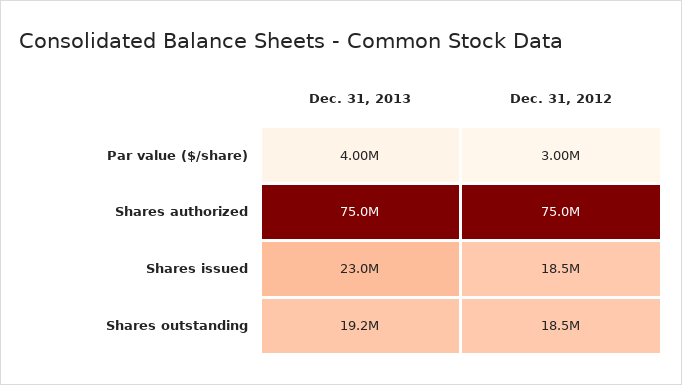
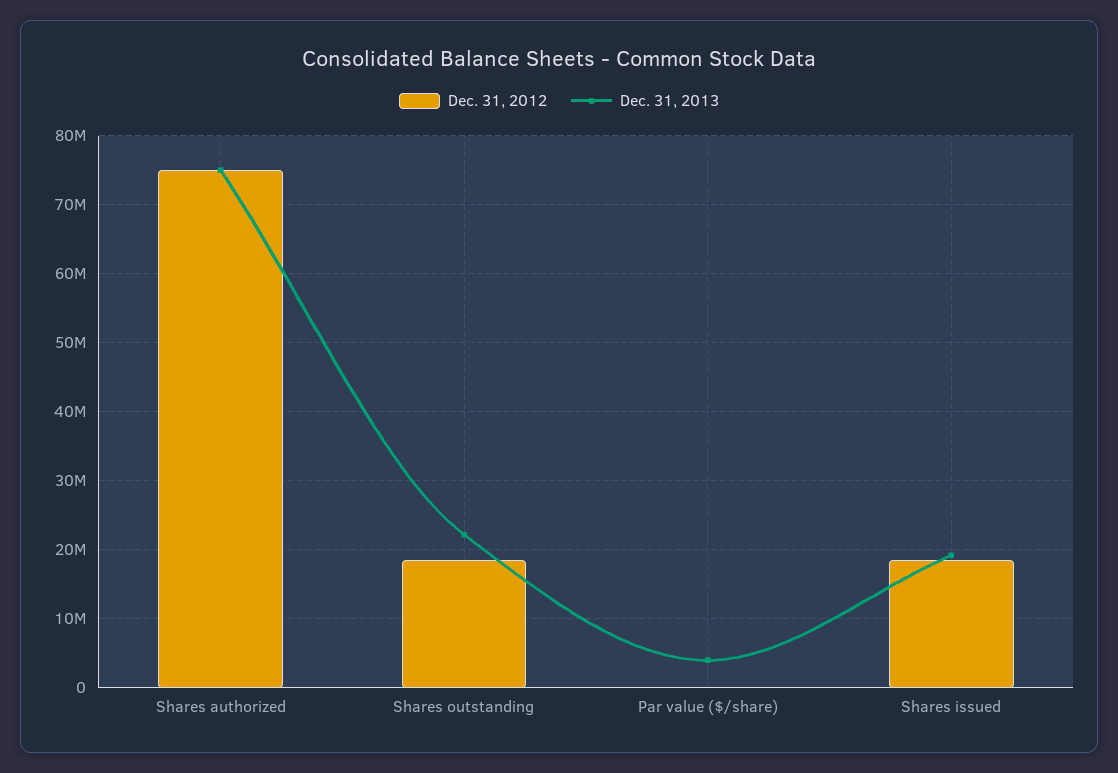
  {
    "Dec. 31, 2013": {
      "Par value ($/share)": 4000000,
      "Shares authorized": 75000000,
-     "Shares issued": 23000000,
+     "Shares issued": 19000000,
-     "Shares outstanding": 19200000
+     "Shares outstanding": 22000000
    },
    "Dec. 31, 2012": {
-     "Par value ($/share)": 3000000,
+     "Par value ($/share)": 0,
      "Shares authorized": 75000000,
      "Shares issued": 18500000,
      "Shares outstanding": 18500000
    }
  }

